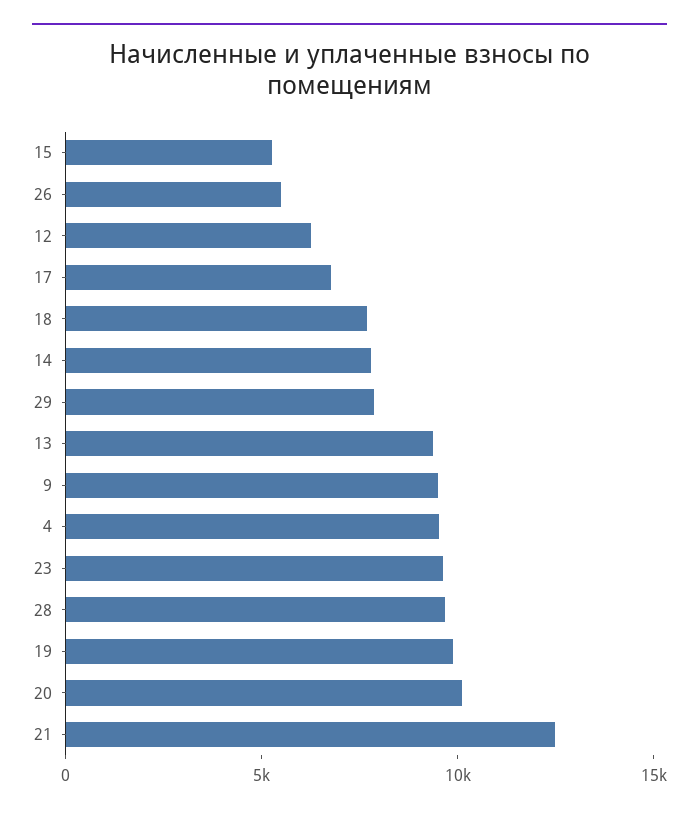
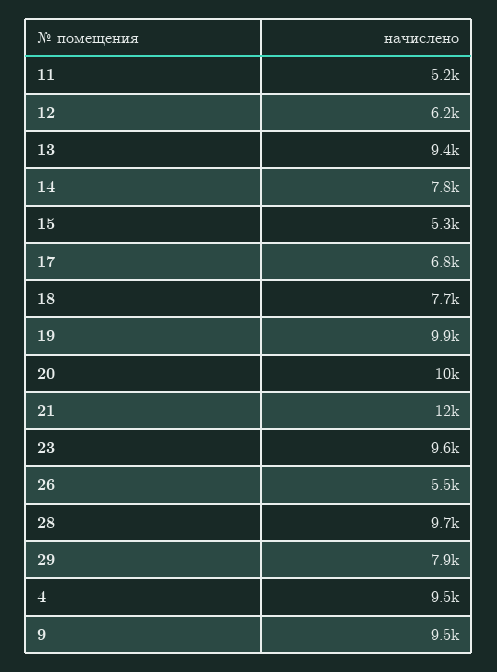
  {
    "15": 5300,
    "26": 5500,
    "12": 6200,
    "17": 6800,
    "18": 7700,
    "14": 7800,
    "29": 7900,
    "13": 9400,
    "9": 9500,
    "4": 9500,
    "23": 9600,
    "28": 9700,
    "19": 9900,
    "20": 10000,
-   "21": 12000
+   "21": 12000,
+   "11": 5200
  }

